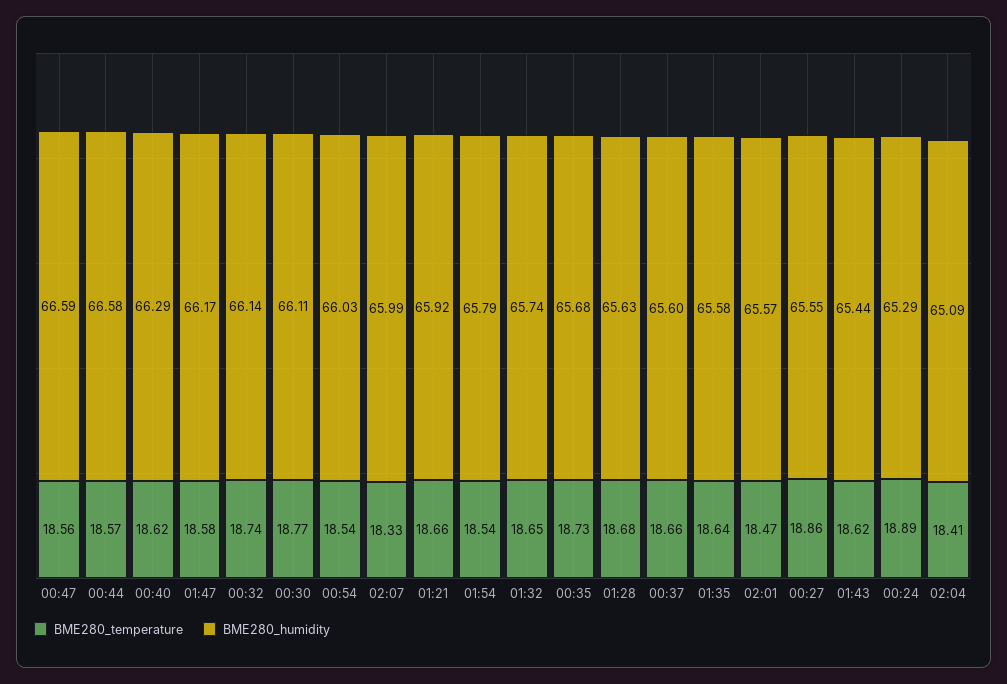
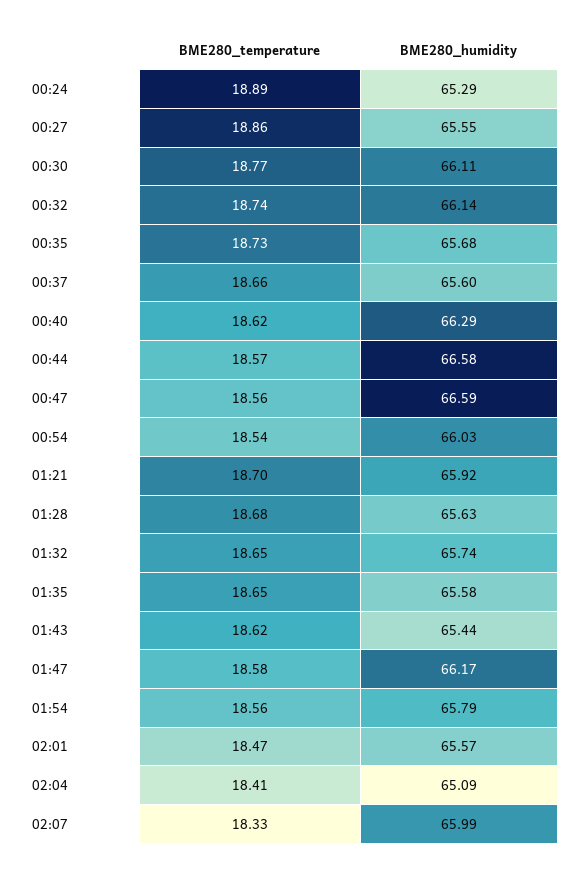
  {
    "BME280_temperature": {
      "00:47": 18.56,
      "00:44": 18.57,
      "00:40": 18.62,
      "01:47": 18.58,
      "00:32": 18.74,
      "00:30": 18.77,
      "00:54": 18.54,
      "02:07": 18.33,
-     "01:21": 18.66,
+     "01:21": 18.7,
-     "01:54": 18.54,
+     "01:54": 18.56,
      "01:32": 18.65,
      "00:35": 18.73,
      "01:28": 18.68,
      "00:37": 18.66,
-     "01:35": 18.64,
+     "01:35": 18.65,
      "02:01": 18.47,
      "00:27": 18.86,
      "01:43": 18.62,
      "00:24": 18.89,
      "02:04": 18.41
    },
    "BME280_humidity": {
      "00:47": 66.59,
      "00:44": 66.58,
      "00:40": 66.29,
      "01:47": 66.17,
      "00:32": 66.14,
      "00:30": 66.11,
      "00:54": 66.03,
      "02:07": 65.99,
      "01:21": 65.92,
      "01:54": 65.79,
      "01:32": 65.74,
      "00:35": 65.68,
      "01:28": 65.63,
      "00:37": 65.6,
      "01:35": 65.58,
      "02:01": 65.57,
      "00:27": 65.55,
      "01:43": 65.44,
      "00:24": 65.29,
      "02:04": 65.09
    }
  }

